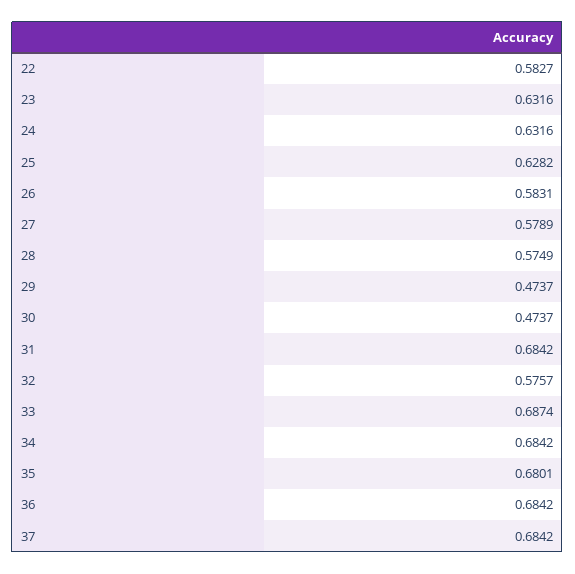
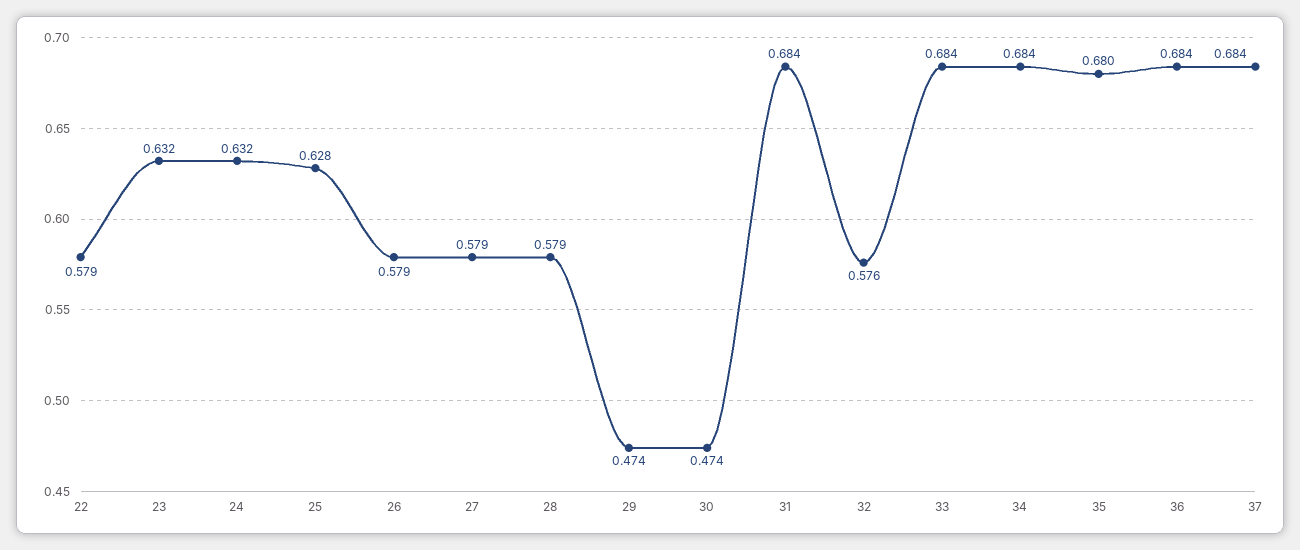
  {
-   "22": 0.5827,
+   "22": 0.579,
    "23": 0.6316,
    "24": 0.6316,
    "25": 0.6282,
-   "26": 0.5831,
+   "26": 0.579,
    "27": 0.5789,
-   "28": 0.5749,
+   "28": 0.579,
    "29": 0.4737,
    "30": 0.4737,
    "31": 0.6842,
    "32": 0.5757,
-   "33": 0.6874,
+   "33": 0.684,
    "34": 0.6842,
    "35": 0.6801,
    "36": 0.6842,
    "37": 0.6842
  }

